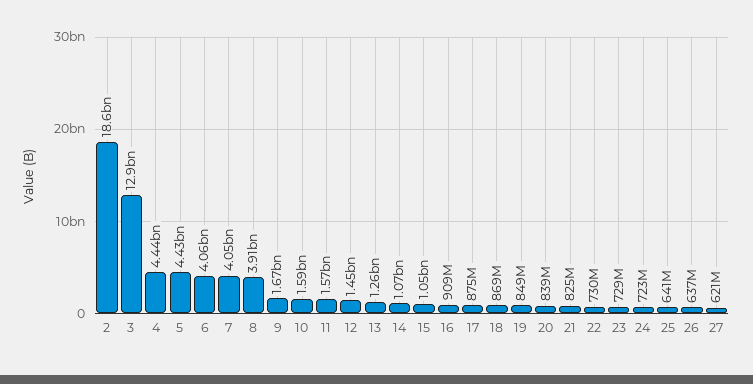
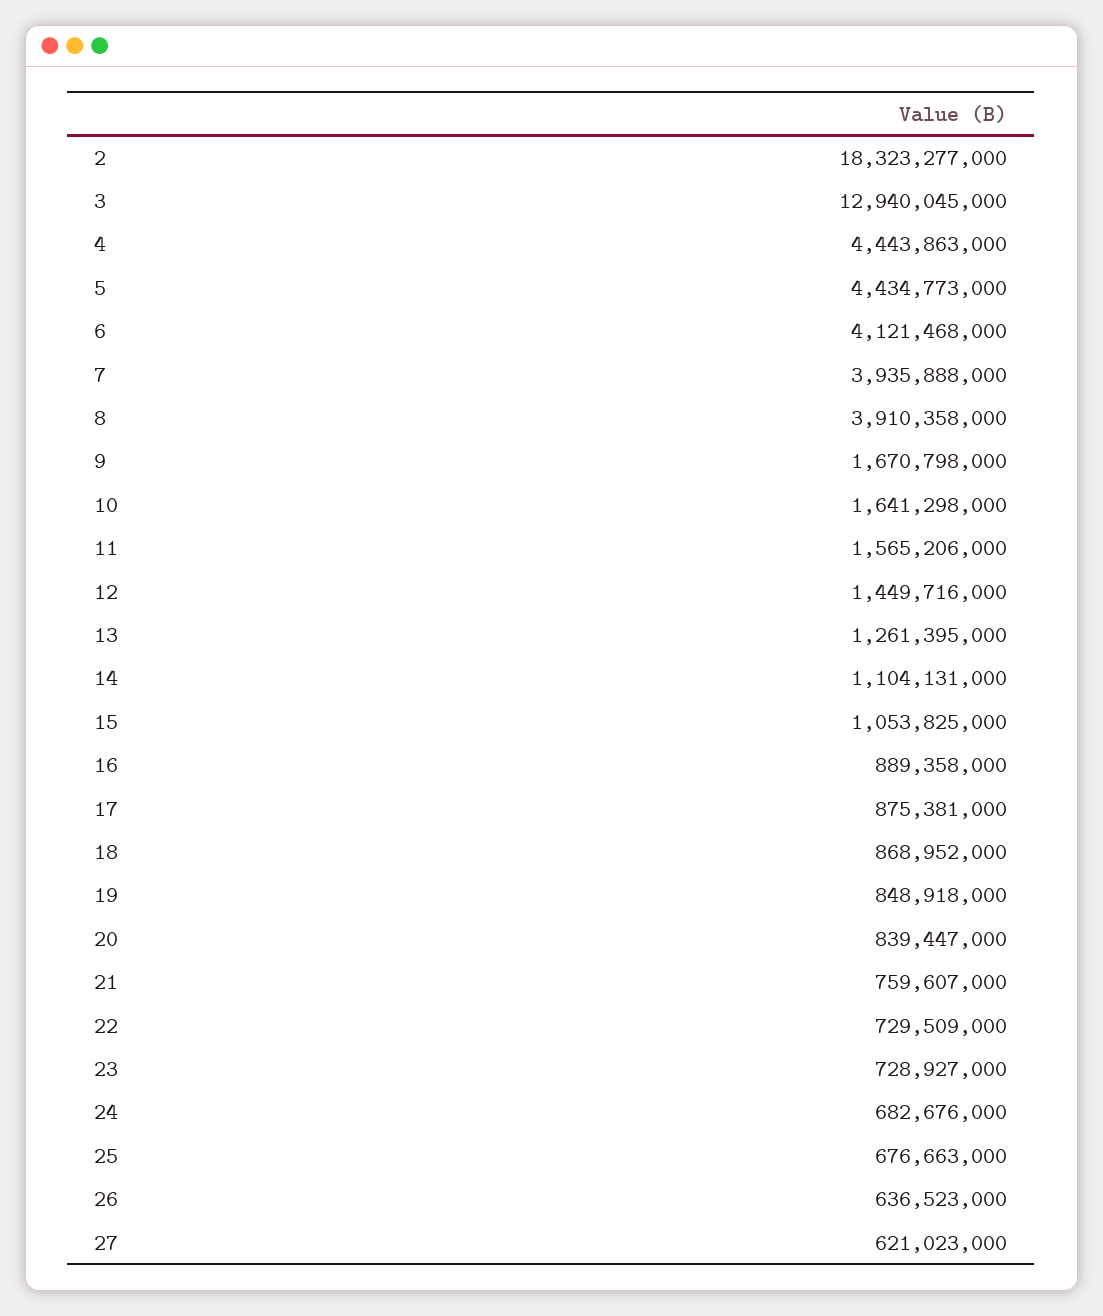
  {
-   "2": 18600000000,
+   "2": 18323277000,
    "3": 12940045000,
    "4": 4443863000,
    "5": 4434773000,
-   "6": 4060000000,
+   "6": 4121468000,
-   "7": 4050000000,
+   "7": 3935888000,
    "8": 3910358000,
    "9": 1670798000,
-   "10": 1590000000,
+   "10": 1641298000,
    "11": 1565206000,
    "12": 1449716000,
    "13": 1261395000,
-   "14": 1070000000,
+   "14": 1104131000,
    "15": 1053825000,
-   "16": 909000000,
+   "16": 889358000,
    "17": 875381000,
    "18": 868952000,
    "19": 848918000,
    "20": 839447000,
-   "21": 825000000,
+   "21": 759607000,
    "22": 729509000,
    "23": 728927000,
-   "24": 723000000,
+   "24": 682676000,
-   "25": 641000000,
+   "25": 676663000,
    "26": 636523000,
    "27": 621023000
  }

